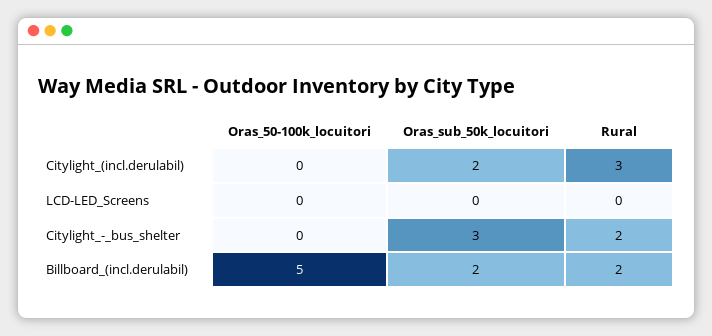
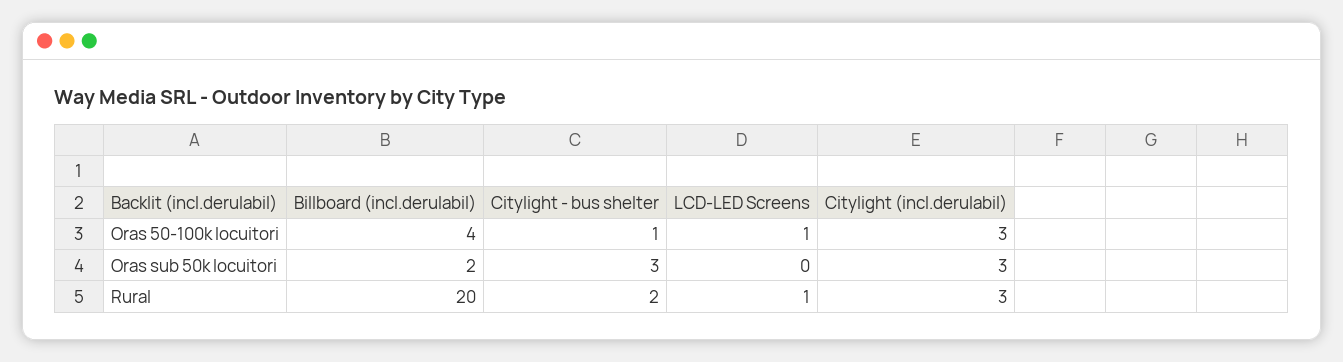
  {
    "Oras_50-100k_locuitori": {
-     "Citylight_(incl.derulabil)": 0,
+     "Citylight_(incl.derulabil)": 3,
-     "LCD-LED_Screens": 0,
+     "LCD-LED_Screens": 1,
-     "Citylight_-_bus_shelter": 0,
+     "Citylight_-_bus_shelter": 1,
-     "Billboard_(incl.derulabil)": 5
+     "Billboard_(incl.derulabil)": 4
    },
    "Oras_sub_50k_locuitori": {
-     "Citylight_(incl.derulabil)": 2,
+     "Citylight_(incl.derulabil)": 3,
      "LCD-LED_Screens": 0,
      "Citylight_-_bus_shelter": 3,
      "Billboard_(incl.derulabil)": 2
    },
    "Rural": {
      "Citylight_(incl.derulabil)": 3,
-     "LCD-LED_Screens": 0,
+     "LCD-LED_Screens": 1,
      "Citylight_-_bus_shelter": 2,
-     "Billboard_(incl.derulabil)": 2
+     "Billboard_(incl.derulabil)": 20
    }
  }

